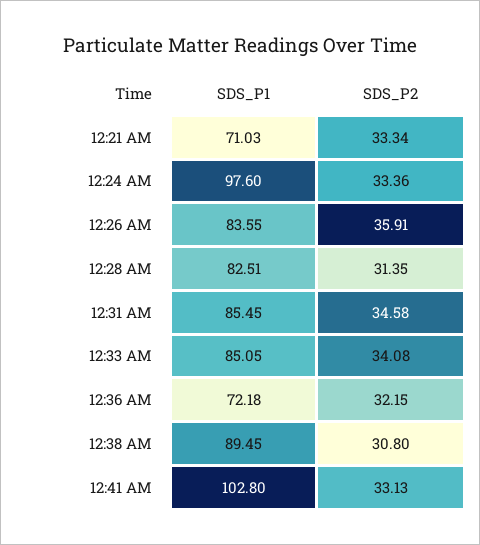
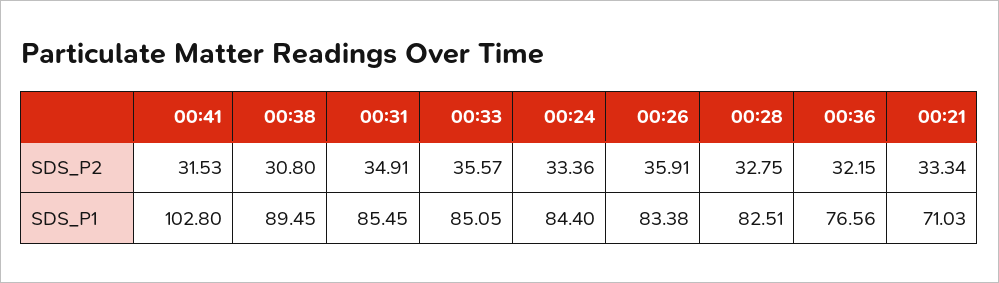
  {
    "SDS_P1": {
      "12:21 AM": 71.03,
-     "12:24 AM": 97.6,
+     "12:24 AM": 84.4,
-     "12:26 AM": 83.55,
+     "12:26 AM": 83.38,
      "12:28 AM": 82.51,
      "12:31 AM": 85.45,
      "12:33 AM": 85.05,
-     "12:36 AM": 72.18,
+     "12:36 AM": 76.56,
      "12:38 AM": 89.45,
      "12:41 AM": 102.8
    },
    "SDS_P2": {
      "12:21 AM": 33.34,
      "12:24 AM": 33.36,
      "12:26 AM": 35.91,
-     "12:28 AM": 31.35,
+     "12:28 AM": 32.75,
-     "12:31 AM": 34.58,
+     "12:31 AM": 34.91,
-     "12:33 AM": 34.08,
+     "12:33 AM": 35.57,
      "12:36 AM": 32.15,
      "12:38 AM": 30.8,
-     "12:41 AM": 33.13
+     "12:41 AM": 31.53
    }
  }

